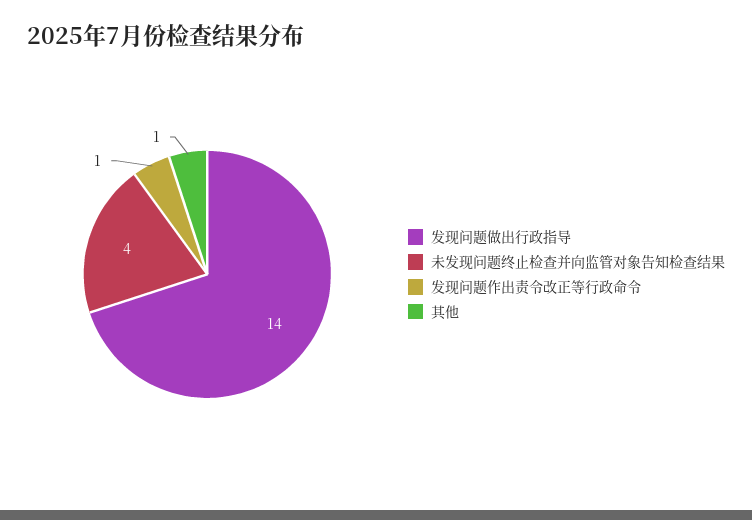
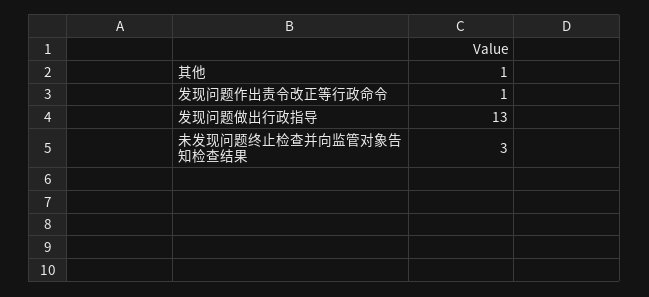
  {
-   "发现问题做出行政指导": 14,
+   "发现问题做出行政指导": 13,
-   "未发现问题终止检查并向监管对象告知检查结果": 4,
+   "未发现问题终止检查并向监管对象告知检查结果": 3,
    "发现问题作出责令改正等行政命令": 1,
    "其他": 1
  }

